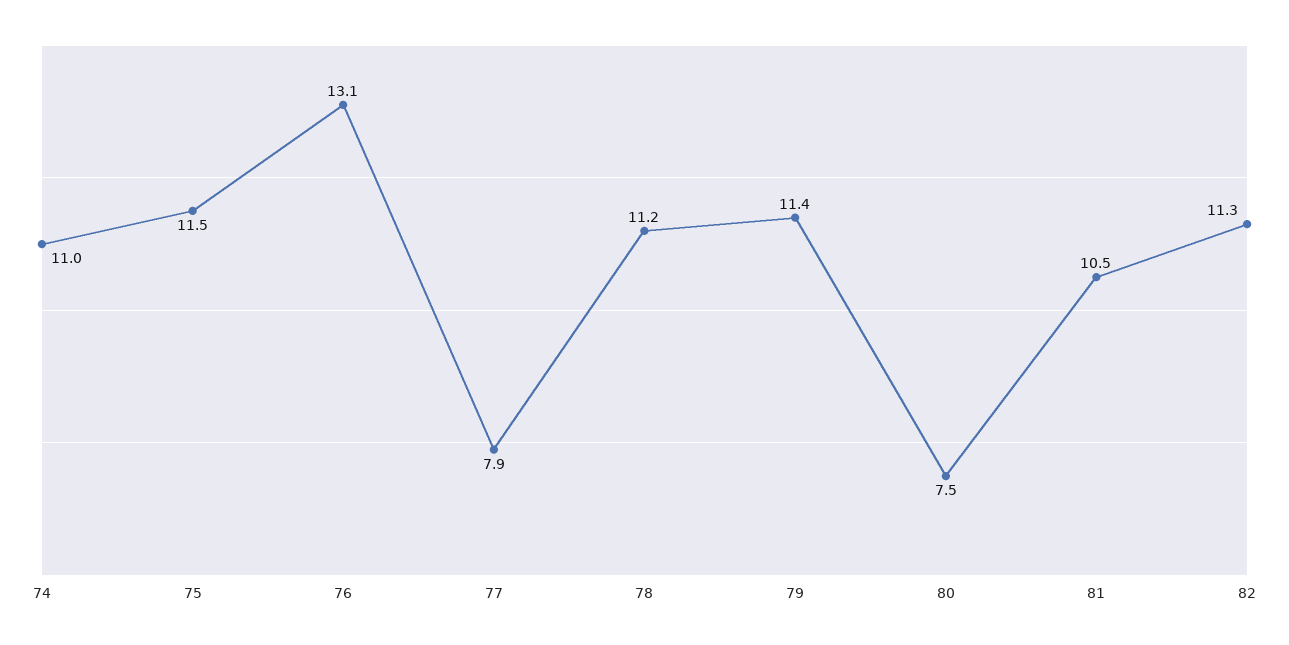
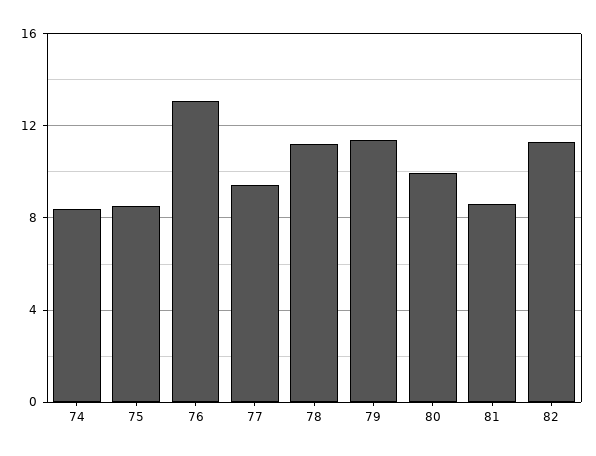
  {
-   "74": 11,
+   "74": 8.5,
-   "75": 11.5,
+   "75": 8.5,
    "76": 13.1,
-   "77": 7.9,
+   "77": 9.5,
    "78": 11.2,
    "79": 11.4,
-   "80": 7.5,
+   "80": 10,
-   "81": 10.5,
+   "81": 8.5,
    "82": 11.3
  }

